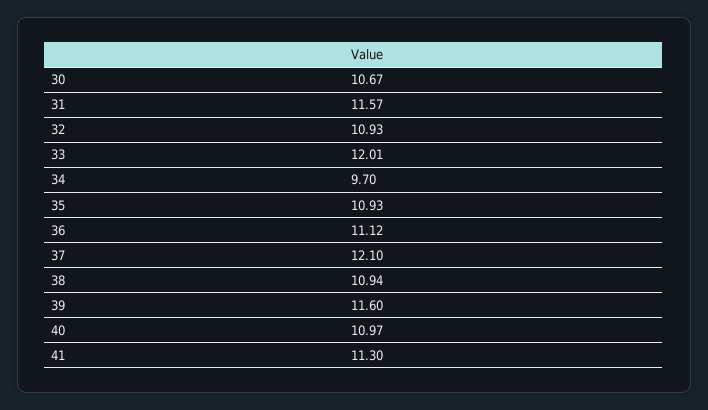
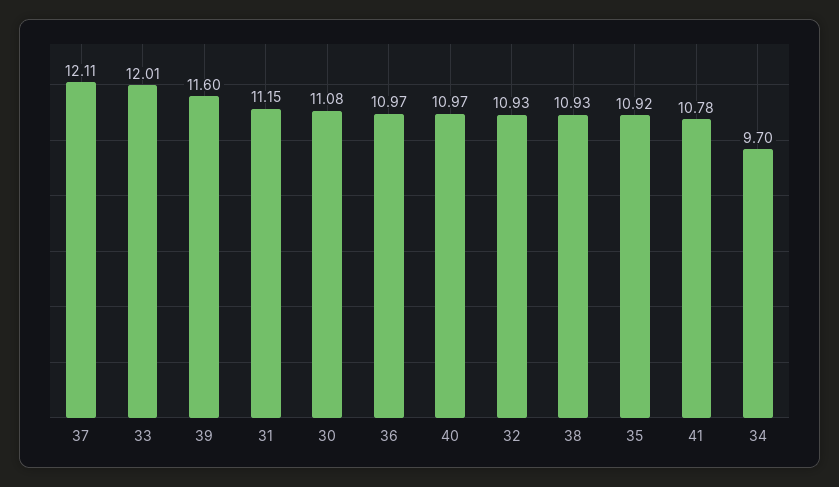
  {
-   "30": 10.67,
+   "30": 11.08,
-   "31": 11.57,
+   "31": 11.15,
    "32": 10.93,
    "33": 12.01,
    "34": 9.7,
-   "35": 10.93,
+   "35": 10.92,
-   "36": 11.12,
+   "36": 10.97,
-   "37": 12.1,
+   "37": 12.11,
-   "38": 10.94,
+   "38": 10.93,
    "39": 11.6,
    "40": 10.97,
-   "41": 11.3
+   "41": 10.78
  }

